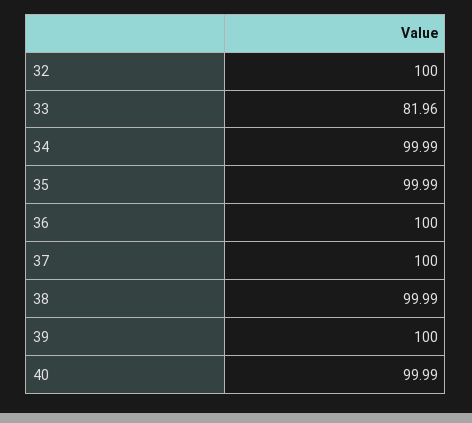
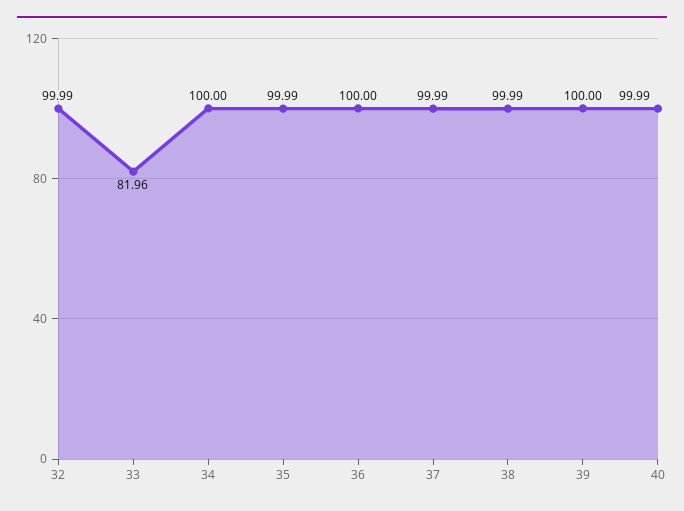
  {
-   "32": 100,
+   "32": 99.99,
    "33": 81.96,
-   "34": 99.99,
+   "34": 100,
    "35": 99.99,
    "36": 100,
-   "37": 100,
+   "37": 99.99,
    "38": 99.99,
    "39": 100,
    "40": 99.99
  }

